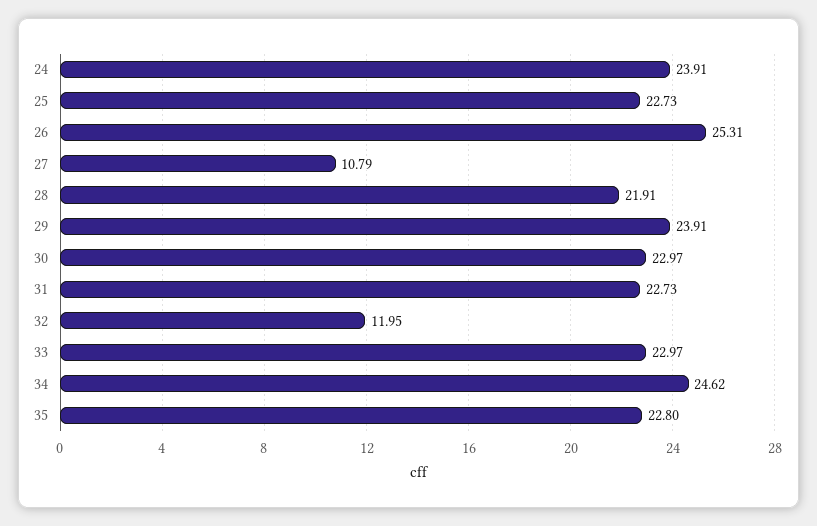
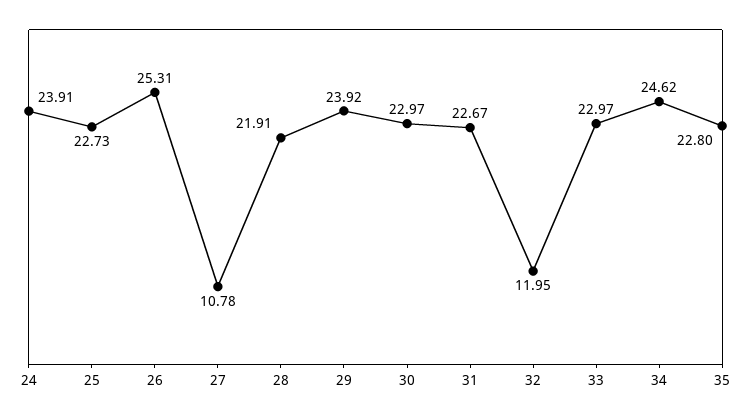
  {
    "24": 23.91,
    "25": 22.73,
    "26": 25.31,
-   "27": 10.79,
+   "27": 10.78,
    "28": 21.91,
-   "29": 23.91,
+   "29": 23.92,
    "30": 22.97,
-   "31": 22.73,
+   "31": 22.67,
    "32": 11.95,
    "33": 22.97,
    "34": 24.62,
    "35": 22.8
  }

